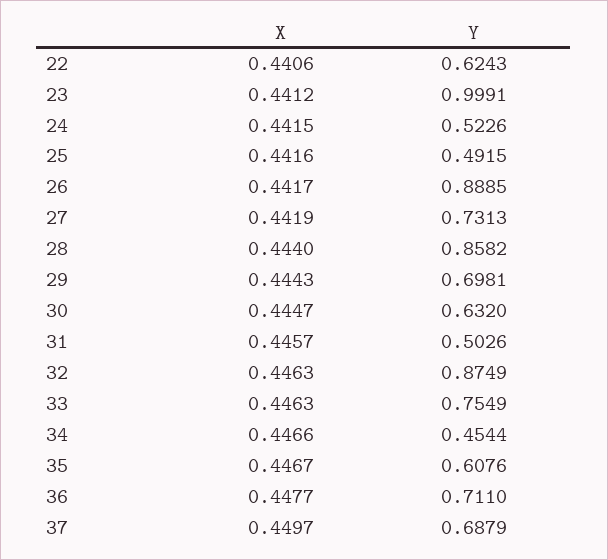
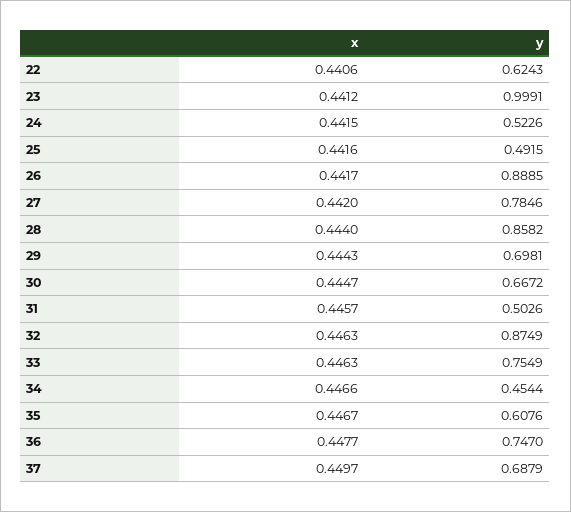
  {
    "X": {
      "22": 0.4406,
      "23": 0.4412,
      "24": 0.4415,
      "25": 0.4416,
      "26": 0.4417,
-     "27": 0.4419,
+     "27": 0.442,
      "28": 0.444,
      "29": 0.4443,
      "30": 0.4447,
      "31": 0.4457,
      "32": 0.4463,
      "33": 0.4463,
      "34": 0.4466,
      "35": 0.4467,
      "36": 0.4477,
      "37": 0.4497
    },
    "Y": {
      "22": 0.6243,
      "23": 0.9991,
      "24": 0.5226,
      "25": 0.4915,
      "26": 0.8885,
-     "27": 0.7313,
+     "27": 0.7846,
      "28": 0.8582,
      "29": 0.6981,
-     "30": 0.632,
+     "30": 0.6672,
      "31": 0.5026,
      "32": 0.8749,
      "33": 0.7549,
      "34": 0.4544,
      "35": 0.6076,
-     "36": 0.711,
+     "36": 0.747,
      "37": 0.6879
    }
  }

